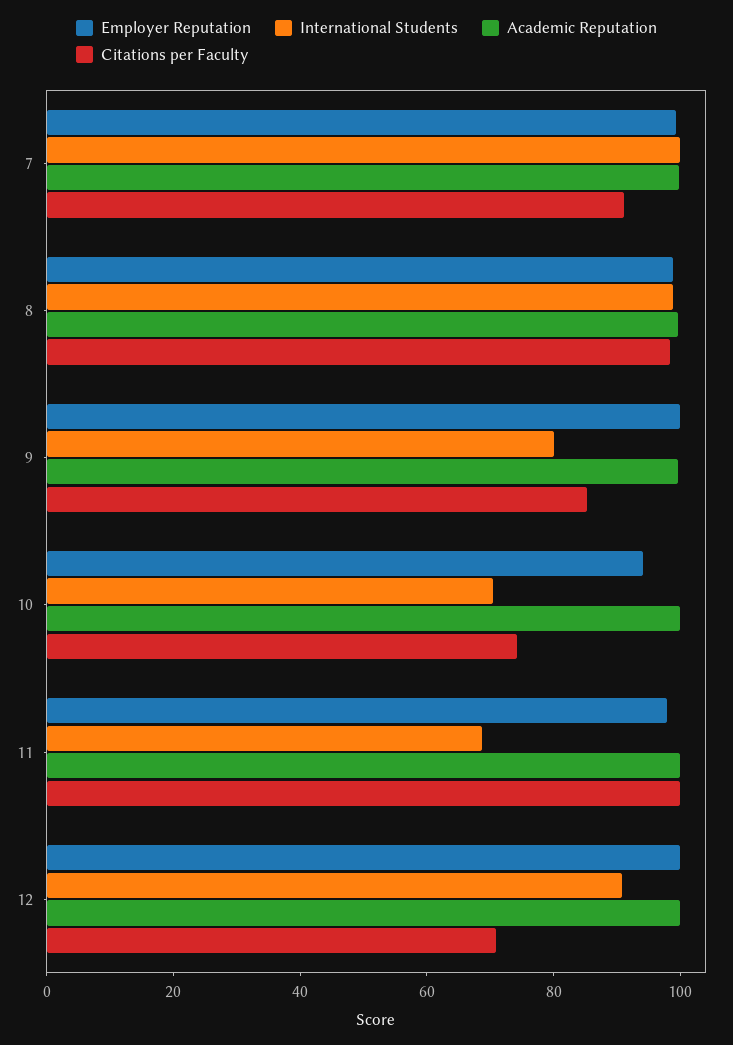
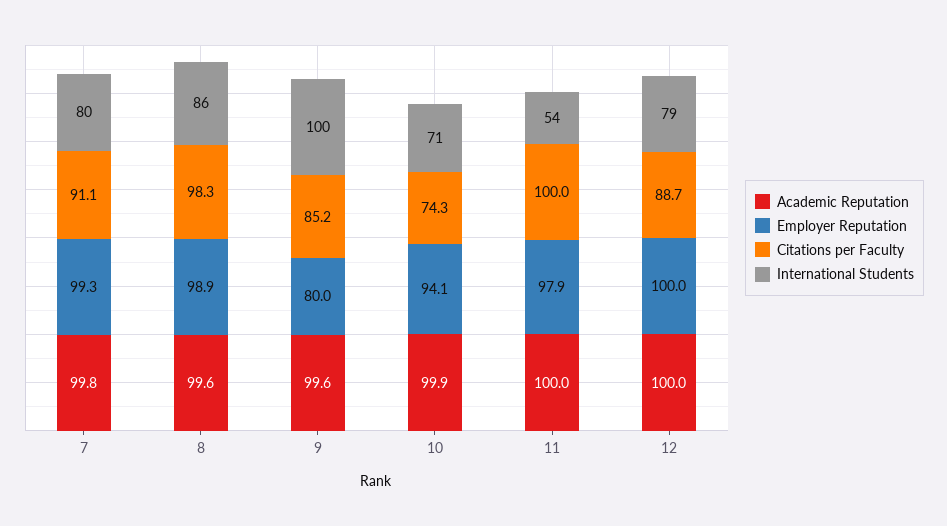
  {
    "Employer Reputation": {
      "7": 99.3,
      "8": 98.9,
-     "9": 100,
+     "9": 80,
      "10": 94.1,
      "11": 97.9,
      "12": 100
    },
    "International Students": {
-     "7": 100,
+     "7": 80,
-     "8": 100,
+     "8": 86,
-     "9": 80,
+     "9": 100,
      "10": 71,
-     "11": 70,
+     "11": 54,
-     "12": 90
+     "12": 79
    },
    "Academic Reputation": {
      "7": 99.8,
      "8": 99.6,
      "9": 99.6,
      "10": 99.9,
      "11": 100,
      "12": 100
    },
    "Citations per Faculty": {
      "7": 91.1,
      "8": 98.3,
      "9": 85.2,
      "10": 74.3,
      "11": 100,
-     "12": 70
+     "12": 88.7
    }
  }

